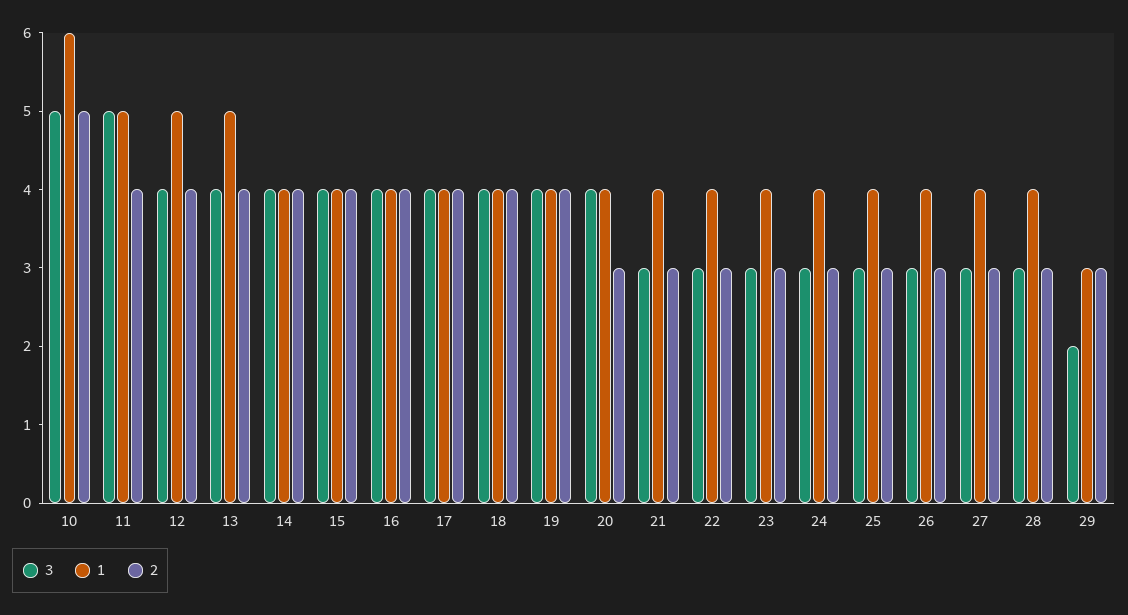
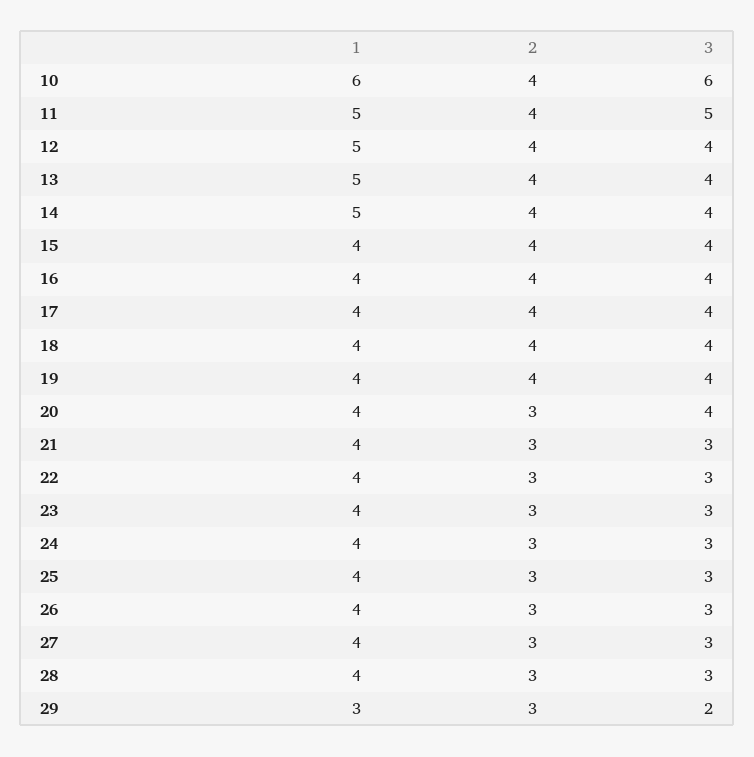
  {
    "3": {
-     "10": 5,
+     "10": 6,
      "11": 5,
      "12": 4,
      "13": 4,
      "14": 4,
      "15": 4,
      "16": 4,
      "17": 4,
      "18": 4,
      "19": 4,
      "20": 4,
      "21": 3,
      "22": 3,
      "23": 3,
      "24": 3,
      "25": 3,
      "26": 3,
      "27": 3,
      "28": 3,
      "29": 2
    },
    "1": {
      "10": 6,
      "11": 5,
      "12": 5,
      "13": 5,
-     "14": 4,
+     "14": 5,
      "15": 4,
      "16": 4,
      "17": 4,
      "18": 4,
      "19": 4,
      "20": 4,
      "21": 4,
      "22": 4,
      "23": 4,
      "24": 4,
      "25": 4,
      "26": 4,
      "27": 4,
      "28": 4,
      "29": 3
    },
    "2": {
-     "10": 5,
+     "10": 4,
      "11": 4,
      "12": 4,
      "13": 4,
      "14": 4,
      "15": 4,
      "16": 4,
      "17": 4,
      "18": 4,
      "19": 4,
      "20": 3,
      "21": 3,
      "22": 3,
      "23": 3,
      "24": 3,
      "25": 3,
      "26": 3,
      "27": 3,
      "28": 3,
      "29": 3
    }
  }

